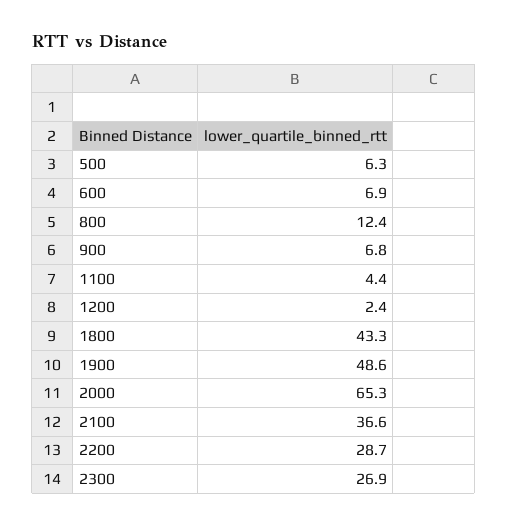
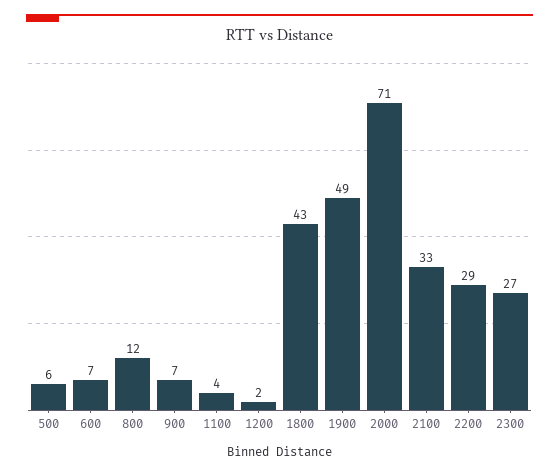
  {
    "500": 6.3,
    "600": 6.9,
    "800": 12.4,
    "900": 6.8,
    "1100": 4.4,
    "1200": 2.4,
    "1800": 43.3,
    "1900": 48.6,
-   "2000": 65.3,
+   "2000": 71,
-   "2100": 36.6,
+   "2100": 33,
    "2200": 28.7,
    "2300": 26.9
  }

